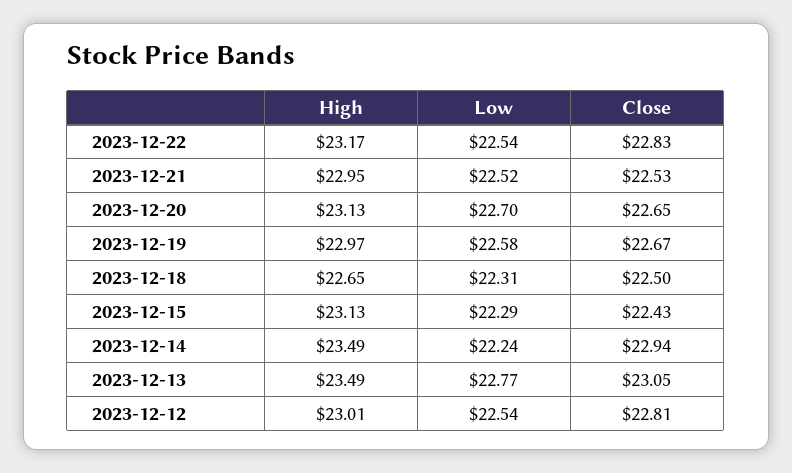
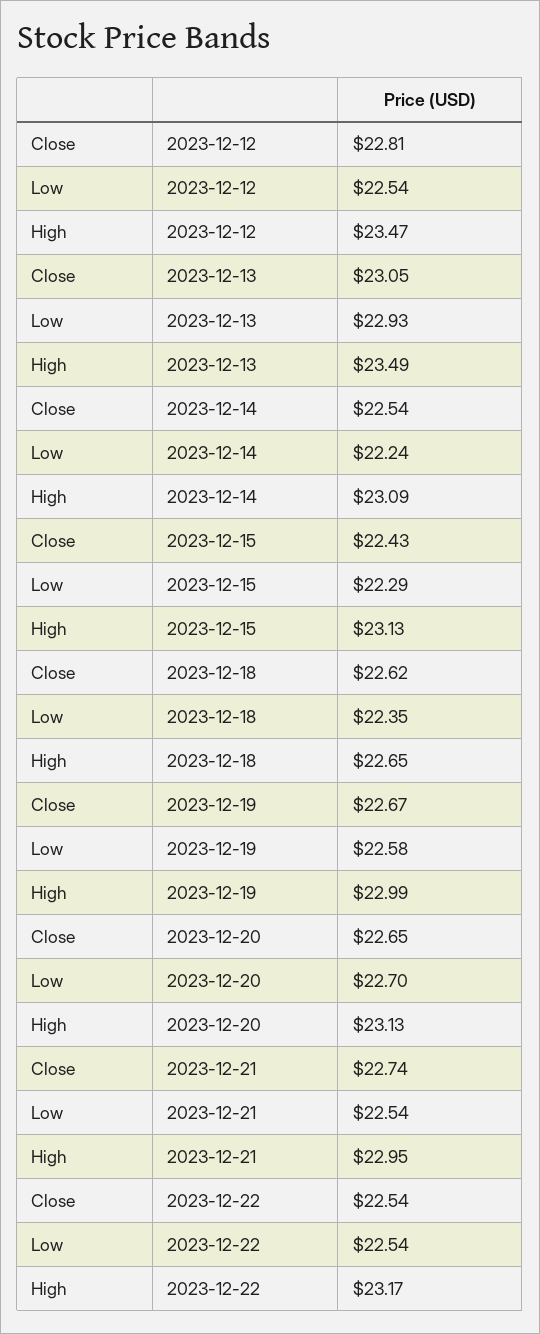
  {
    "High": {
      "2023-12-22": 23.17,
      "2023-12-21": 22.95,
      "2023-12-20": 23.13,
-     "2023-12-19": 22.97,
+     "2023-12-19": 22.99,
      "2023-12-18": 22.65,
      "2023-12-15": 23.13,
-     "2023-12-14": 23.49,
+     "2023-12-14": 23.09,
      "2023-12-13": 23.49,
-     "2023-12-12": 23.01
+     "2023-12-12": 23.47
    },
    "Low": {
      "2023-12-22": 22.54,
-     "2023-12-21": 22.52,
+     "2023-12-21": 22.54,
      "2023-12-20": 22.7,
      "2023-12-19": 22.58,
-     "2023-12-18": 22.31,
+     "2023-12-18": 22.35,
      "2023-12-15": 22.29,
      "2023-12-14": 22.24,
-     "2023-12-13": 22.77,
+     "2023-12-13": 22.93,
      "2023-12-12": 22.54
    },
    "Close": {
-     "2023-12-22": 22.83,
+     "2023-12-22": 22.54,
-     "2023-12-21": 22.53,
+     "2023-12-21": 22.74,
      "2023-12-20": 22.65,
      "2023-12-19": 22.67,
-     "2023-12-18": 22.5,
+     "2023-12-18": 22.62,
      "2023-12-15": 22.43,
-     "2023-12-14": 22.94,
+     "2023-12-14": 22.54,
      "2023-12-13": 23.05,
      "2023-12-12": 22.81
    }
  }

